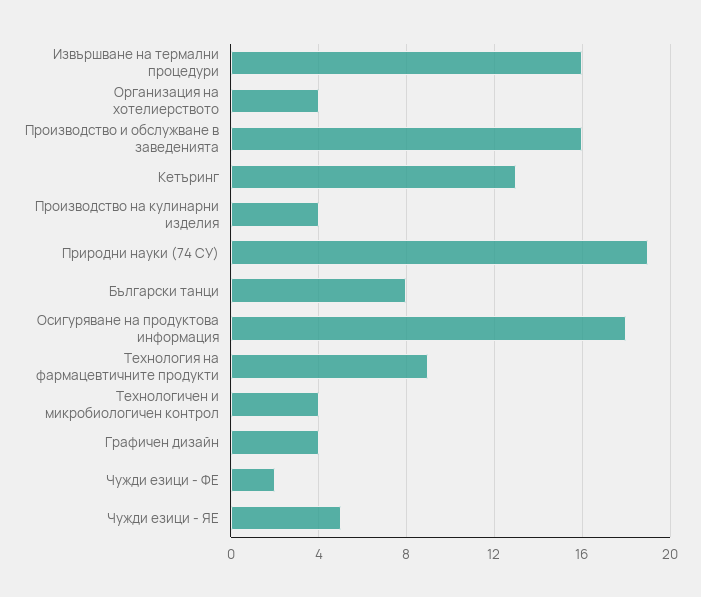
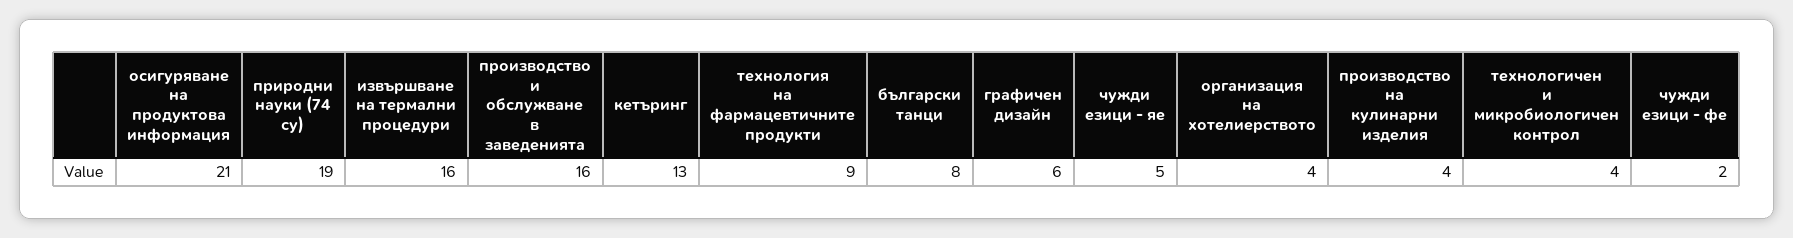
  {
    "Извършване на термални процедури": 16,
    "Организация на хотелиерството": 4,
    "Производство и обслужване в заведенията": 16,
    "Кетъринг": 13,
    "Производство на кулинарни изделия": 4,
    "Природни науки (74 СУ)": 19,
    "Български танци": 8,
-   "Осигуряване на продуктова информация": 18,
+   "Осигуряване на продуктова информация": 21,
    "Технология на фармацевтичните продукти": 9,
    "Технологичен и микробиологичен контрол": 4,
-   "Графичен дизайн": 4,
+   "Графичен дизайн": 6,
    "Чужди езици - ФЕ": 2,
    "Чужди езици - ЯЕ": 5
  }

